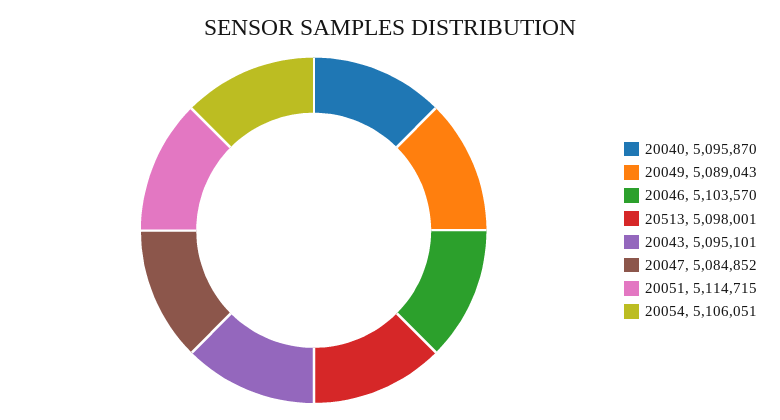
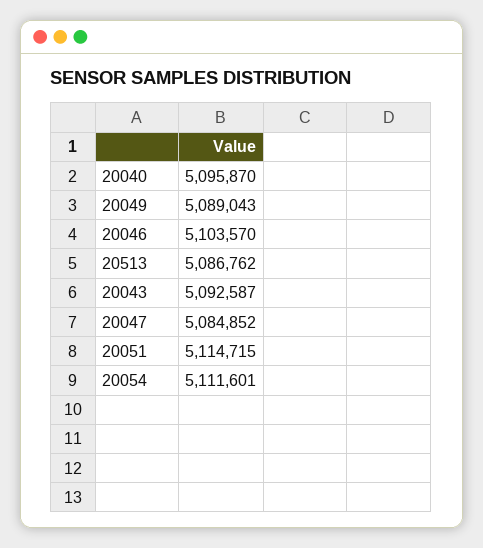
  {
    "20040": 5095870,
    "20049": 5089043,
    "20046": 5103570,
-   "20513": 5098001,
+   "20513": 5086762,
-   "20043": 5095101,
+   "20043": 5092587,
    "20047": 5084852,
    "20051": 5114715,
-   "20054": 5106051
+   "20054": 5111601
  }

